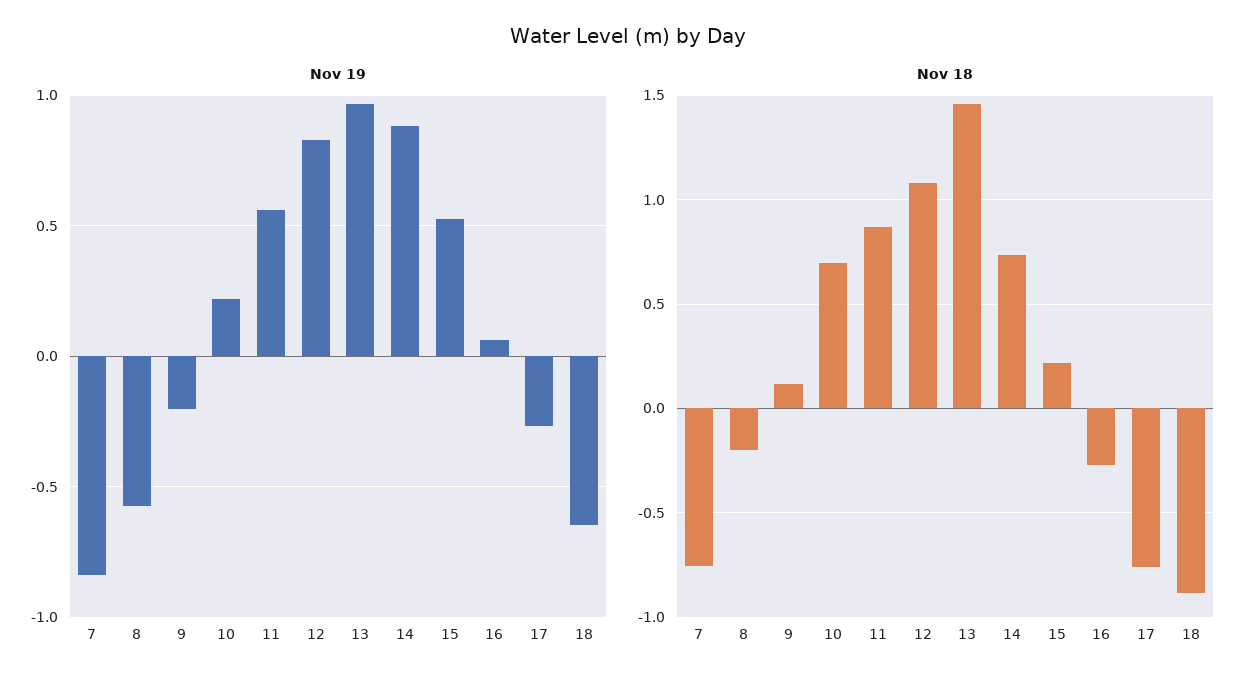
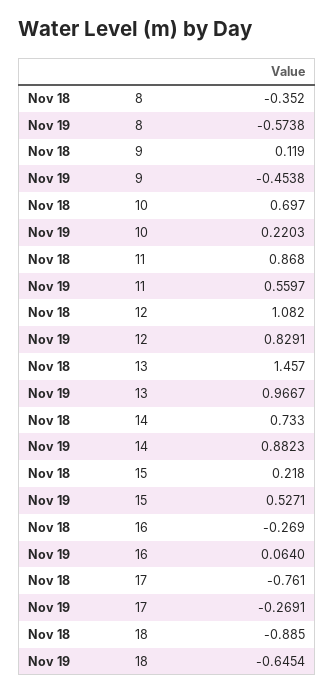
  {
    "Nov 19": {
-     "7": -0.85,
      "8": -0.5738,
-     "9": -0.2,
+     "9": -0.4538,
      "10": 0.2203,
      "11": 0.5597,
      "12": 0.8291,
      "13": 0.9667,
      "14": 0.8823,
      "15": 0.5271,
      "16": 0.064,
      "17": -0.2691,
      "18": -0.6454
    },
    "Nov 18": {
-     "7": -0.75,
-     "8": -0.2,
+     "8": -0.352,
      "9": 0.119,
      "10": 0.697,
      "11": 0.868,
      "12": 1.082,
      "13": 1.457,
      "14": 0.733,
      "15": 0.218,
      "16": -0.269,
      "17": -0.761,
      "18": -0.885
    }
  }

